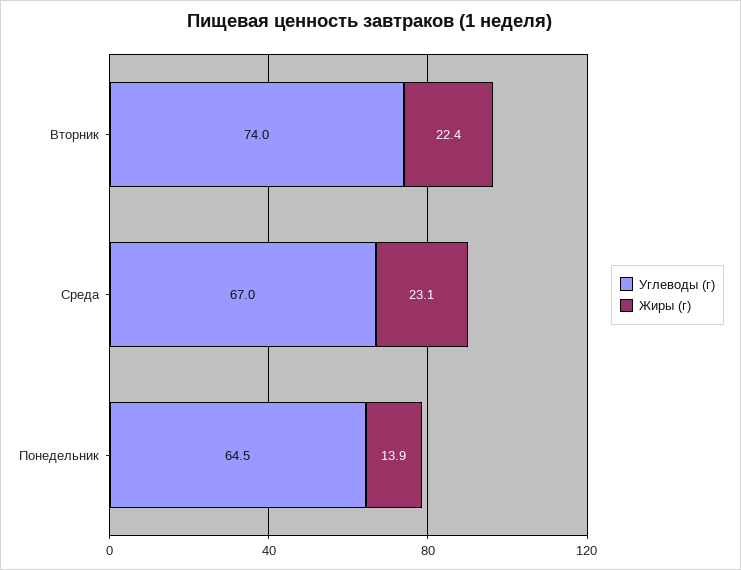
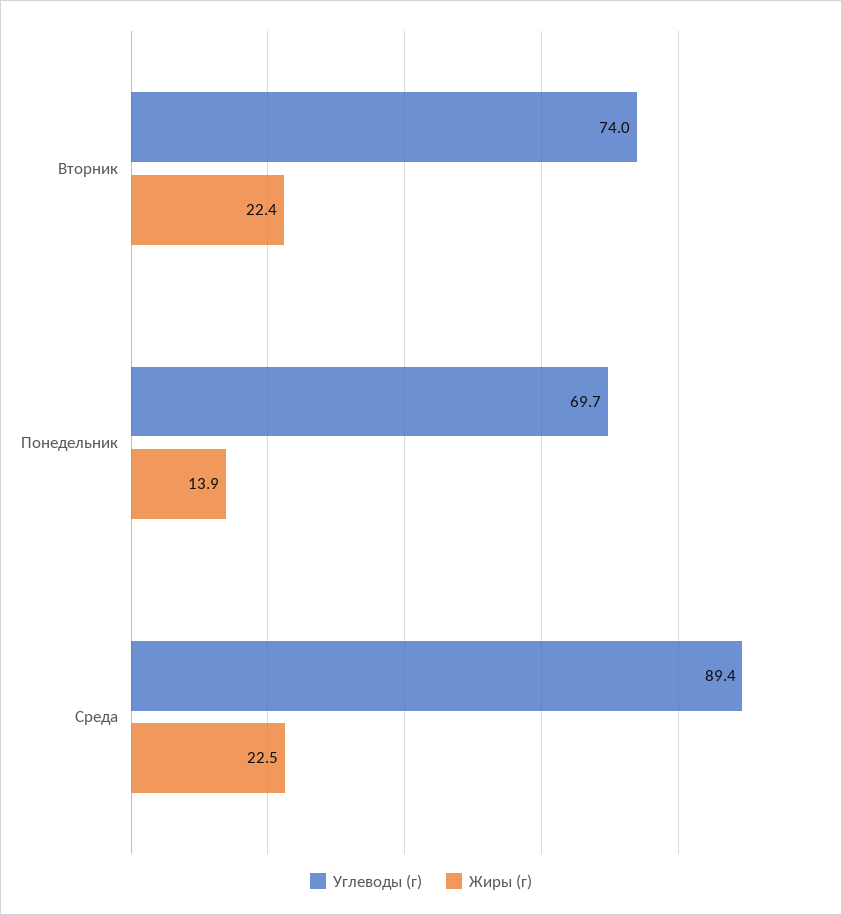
  {
    "Углеводы (г)": {
      "Вторник": 74,
-     "Среда": 67,
+     "Среда": 89.4,
-     "Понедельник": 64.5
+     "Понедельник": 69.7
    },
    "Жиры (г)": {
      "Вторник": 22.4,
-     "Среда": 23.1,
+     "Среда": 22.5,
      "Понедельник": 13.9
    }
  }

